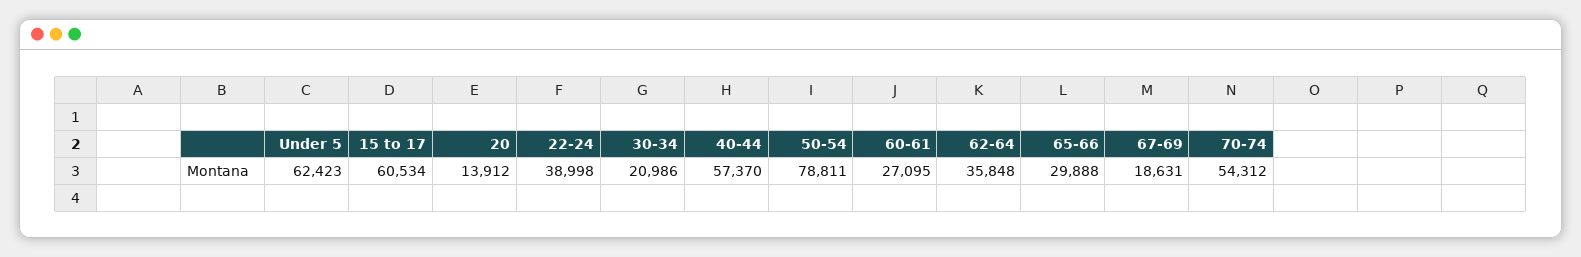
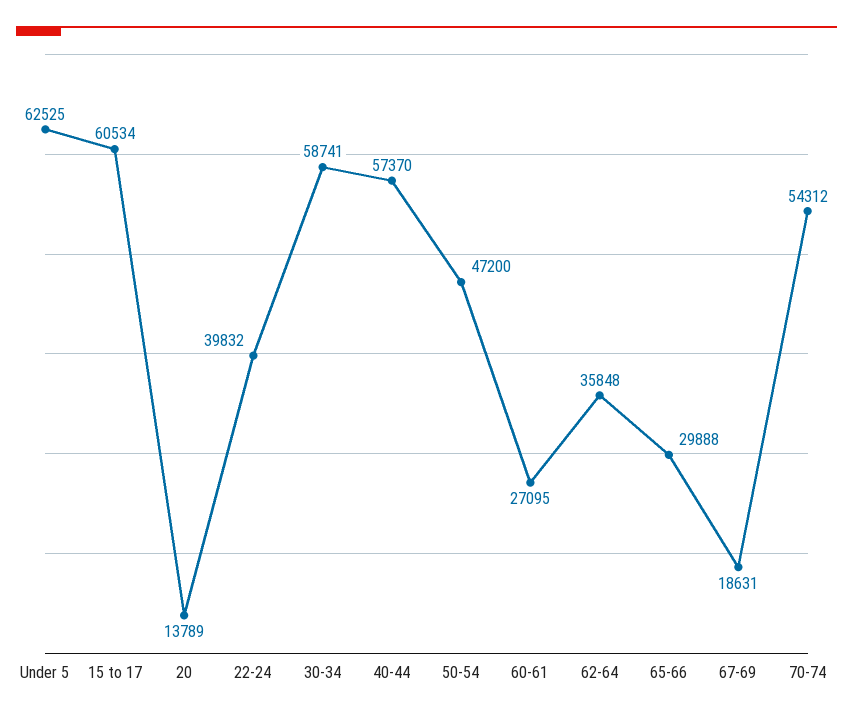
  {
-   "Under 5": 62423,
+   "Under 5": 62525,
    "15 to 17": 60534,
-   "20": 13912,
+   "20": 13789,
-   "22-24": 38998,
+   "22-24": 39832,
-   "30-34": 20986,
+   "30-34": 58741,
    "40-44": 57370,
-   "50-54": 78811,
+   "50-54": 47200,
    "60-61": 27095,
    "62-64": 35848,
    "65-66": 29888,
    "67-69": 18631,
    "70-74": 54312
  }

